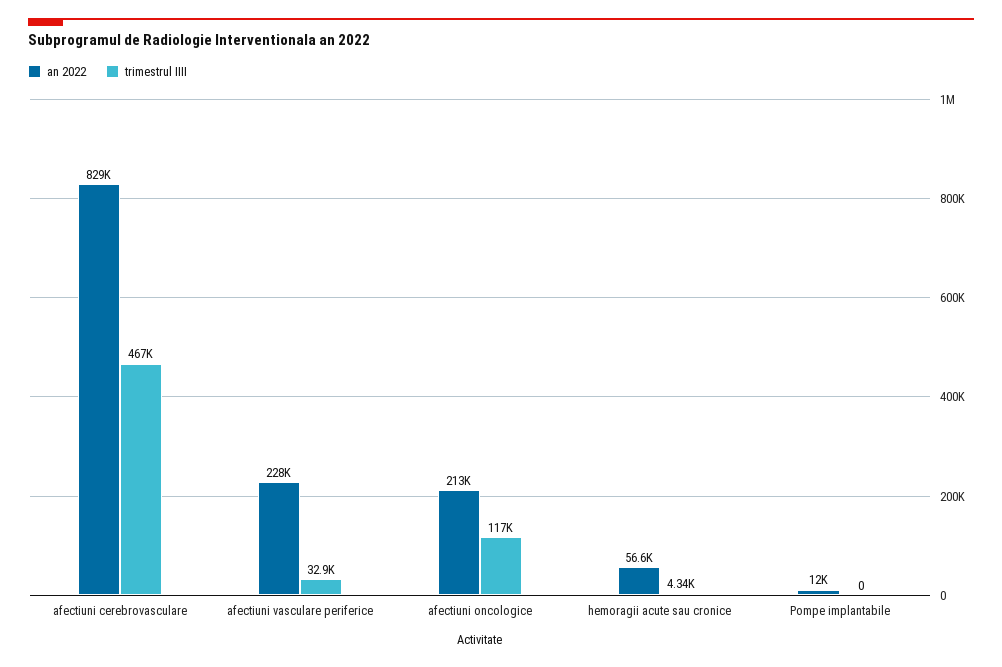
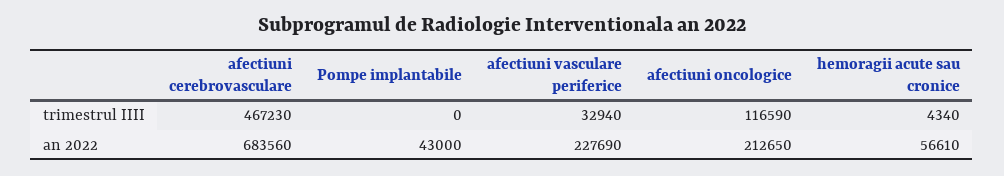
  {
    "an 2022": {
-     "afectiuni cerebrovasculare": 829000,
+     "afectiuni cerebrovasculare": 683560,
      "afectiuni vasculare periferice": 227690,
      "afectiuni oncologice": 212650,
      "hemoragii acute sau cronice": 56610,
-     "Pompe implantabile": 12000
+     "Pompe implantabile": 43000
    },
    "trimestrul IIII": {
      "afectiuni cerebrovasculare": 467230,
      "afectiuni vasculare periferice": 32940,
      "afectiuni oncologice": 116590,
      "hemoragii acute sau cronice": 4340,
      "Pompe implantabile": 0
    }
  }

